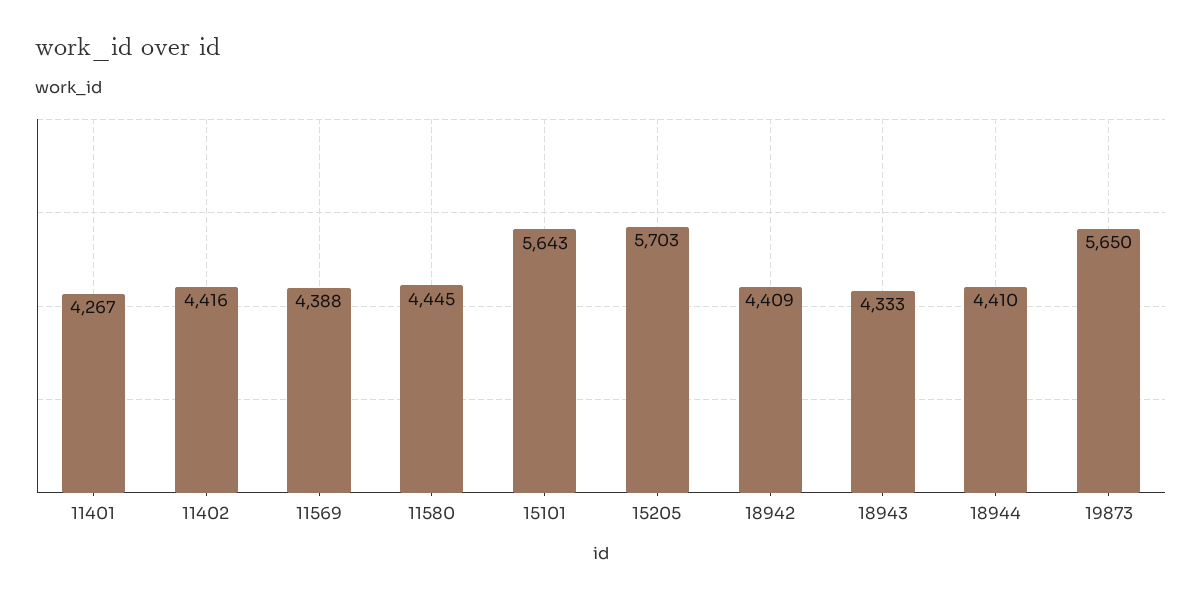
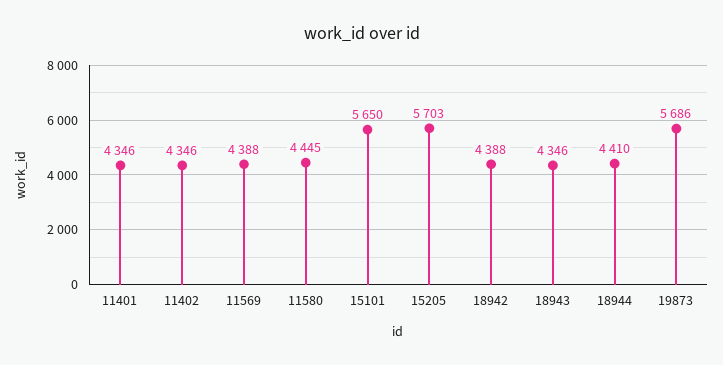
  {
-   "11401": 4267,
+   "11401": 4346,
-   "11402": 4416,
+   "11402": 4346,
    "11569": 4388,
    "11580": 4445,
-   "15101": 5643,
+   "15101": 5650,
    "15205": 5703,
-   "18942": 4409,
+   "18942": 4388,
-   "18943": 4333,
+   "18943": 4346,
    "18944": 4410,
-   "19873": 5650
+   "19873": 5686
  }

